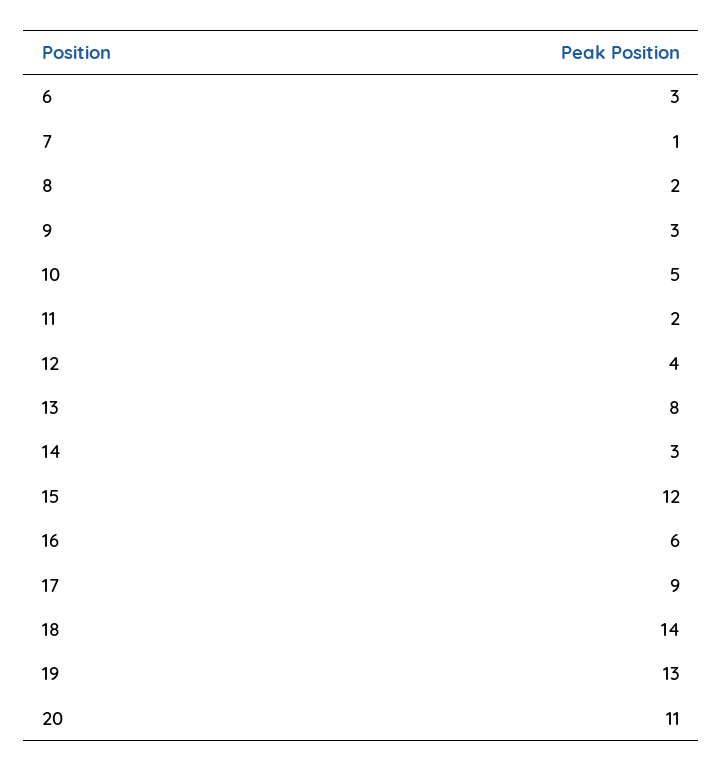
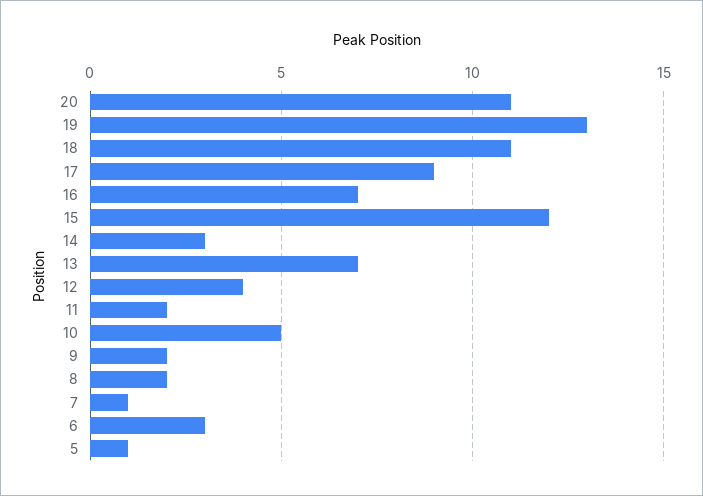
  {
    "6": 3,
    "7": 1,
    "8": 2,
-   "9": 3,
+   "9": 2,
    "10": 5,
    "11": 2,
    "12": 4,
-   "13": 8,
+   "13": 7,
    "14": 3,
    "15": 12,
-   "16": 6,
+   "16": 7,
    "17": 9,
-   "18": 14,
+   "18": 11,
    "19": 13,
-   "20": 11
+   "20": 11,
+   "5": 1
  }

